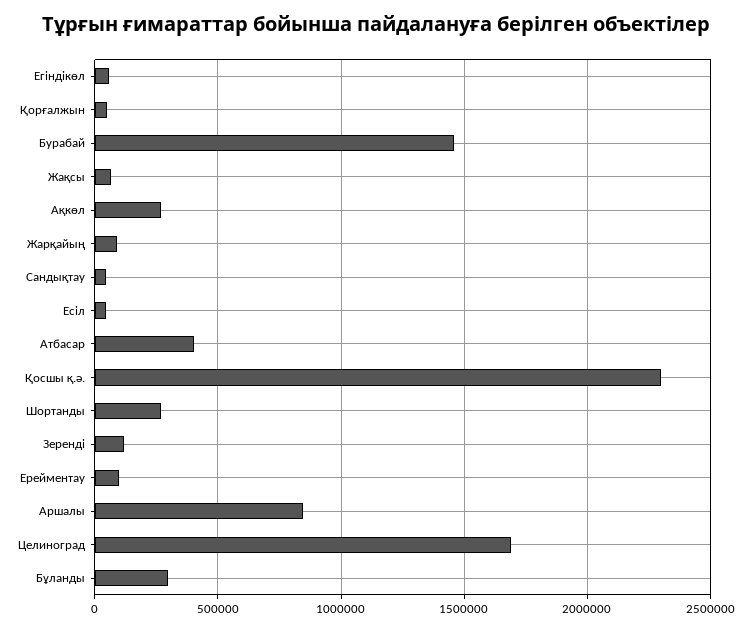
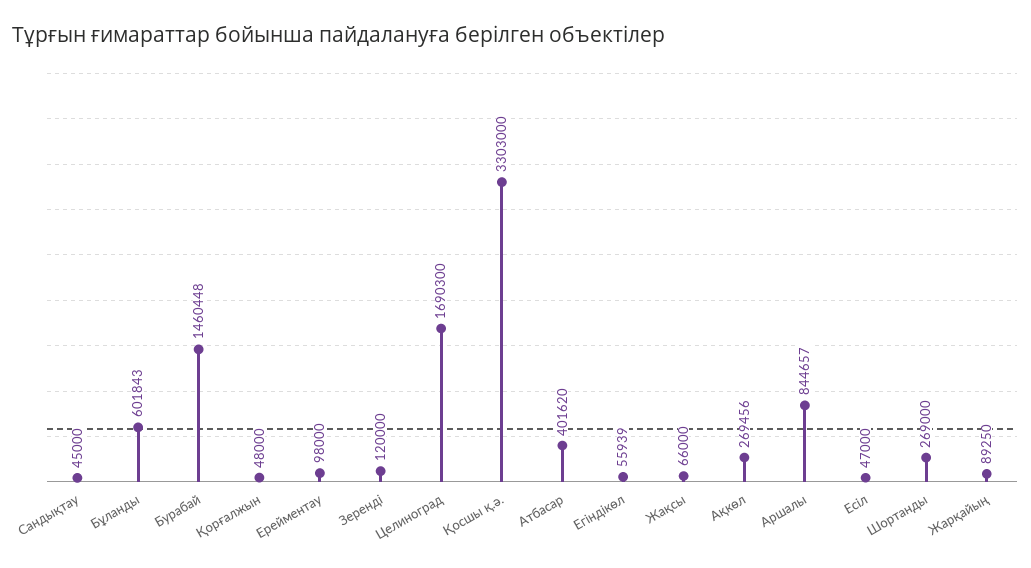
  {
    "Егіндікөл": 55939,
    "Қорғалжын": 48000,
    "Бурабай": 1460448,
    "Жақсы": 66000,
    "Ақкөл": 269456,
    "Жарқайың": 89250,
    "Сандықтау": 45000,
    "Есіл": 47000,
    "Атбасар": 401620,
-   "Қосшы қ.ә.": 2300000,
+   "Қосшы қ.ә.": 3303000,
    "Шортанды": 269000,
    "Зеренді": 120000,
    "Ерейментау": 98000,
    "Аршалы": 844657,
    "Целиноград": 1690300,
-   "Бұланды": 300000
+   "Бұланды": 601843
  }

